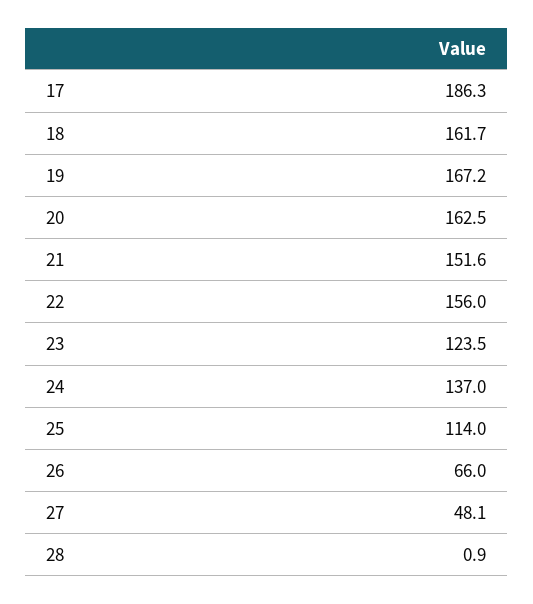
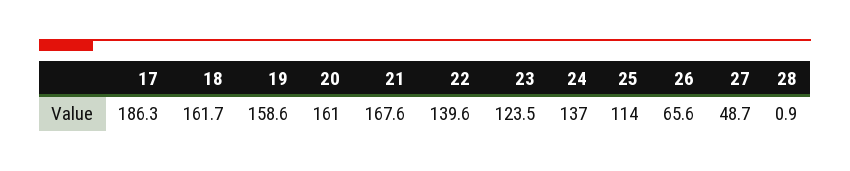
  {
    "17": 186.3,
    "18": 161.7,
-   "19": 167.2,
+   "19": 158.6,
-   "20": 162.5,
+   "20": 161,
-   "21": 151.6,
+   "21": 167.6,
-   "22": 156,
+   "22": 139.6,
    "23": 123.5,
    "24": 137,
    "25": 114,
-   "26": 66,
+   "26": 65.6,
-   "27": 48.1,
+   "27": 48.7,
    "28": 0.9
  }

